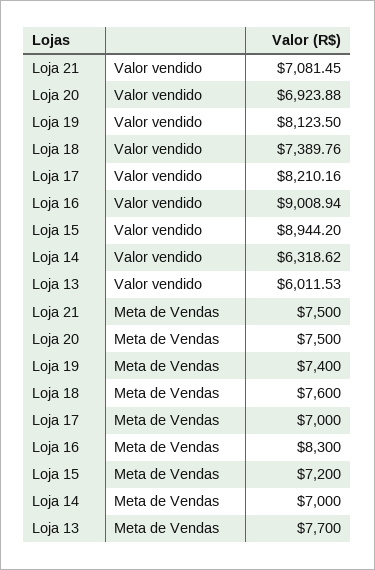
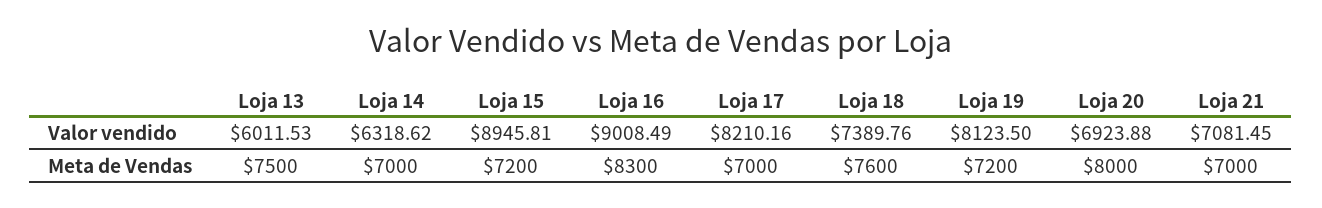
  {
    "Loja 21": {
      "Valor vendido": 7081.45,
-     "Meta de Vendas": 7500
+     "Meta de Vendas": 7000
    },
    "Loja 20": {
      "Valor vendido": 6923.88,
-     "Meta de Vendas": 7500
+     "Meta de Vendas": 8000
    },
    "Loja 19": {
      "Valor vendido": 8123.5,
-     "Meta de Vendas": 7400
+     "Meta de Vendas": 7200
    },
    "Loja 18": {
      "Valor vendido": 7389.76,
      "Meta de Vendas": 7600
    },
    "Loja 17": {
      "Valor vendido": 8210.16,
      "Meta de Vendas": 7000
    },
    "Loja 16": {
-     "Valor vendido": 9008.94,
+     "Valor vendido": 9008.49,
      "Meta de Vendas": 8300
    },
    "Loja 15": {
-     "Valor vendido": 8944.2,
+     "Valor vendido": 8945.81,
      "Meta de Vendas": 7200
    },
    "Loja 14": {
      "Valor vendido": 6318.62,
      "Meta de Vendas": 7000
    },
    "Loja 13": {
      "Valor vendido": 6011.53,
-     "Meta de Vendas": 7700
+     "Meta de Vendas": 7500
    }
  }

